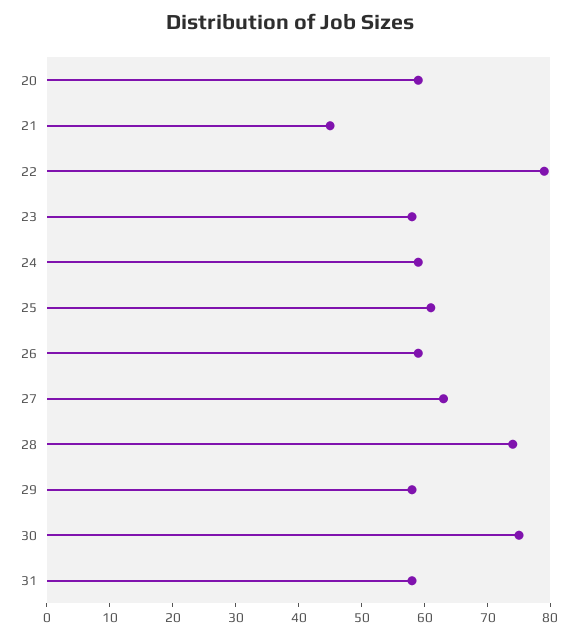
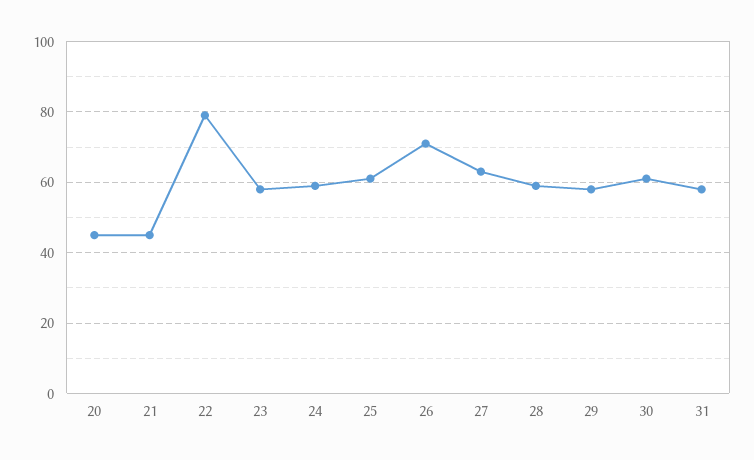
  {
-   "20": 60,
+   "20": 45,
    "21": 45,
    "22": 80,
    "23": 60,
    "24": 60,
    "25": 60,
-   "26": 60,
+   "26": 70,
    "27": 65,
-   "28": 75,
+   "28": 60,
    "29": 60,
-   "30": 75,
+   "30": 60,
    "31": 60
  }

